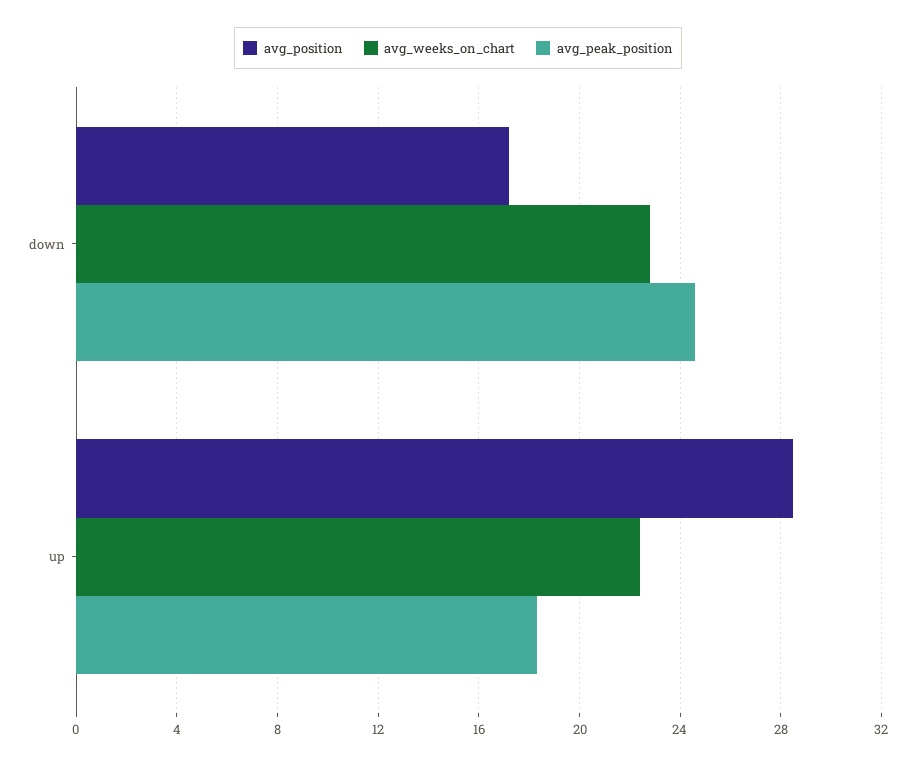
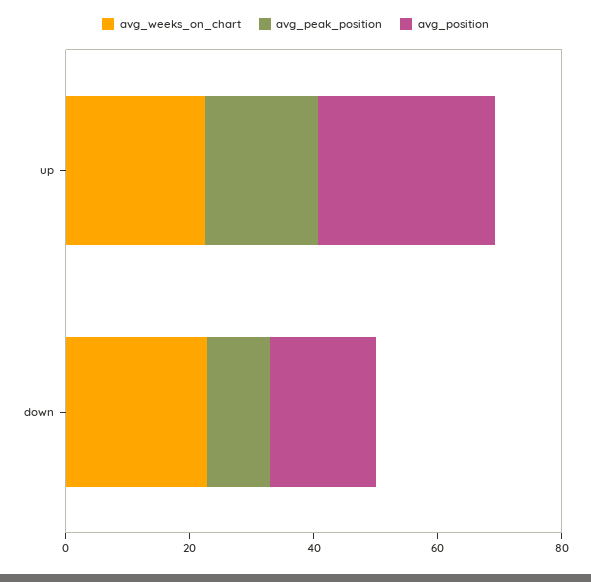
  {
    "avg_position": {
      "down": 17,
      "up": 28.5
    },
    "avg_weeks_on_chart": {
      "down": 23,
      "up": 22.5
    },
    "avg_peak_position": {
-     "down": 24.5,
+     "down": 10,
      "up": 18.5
    }
  }

